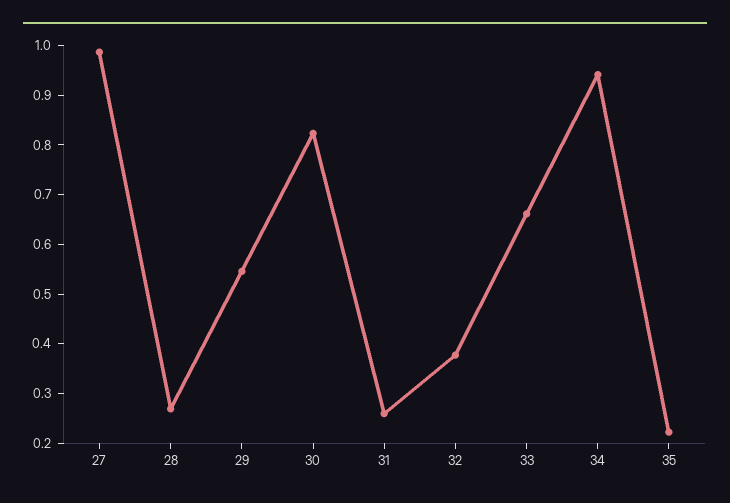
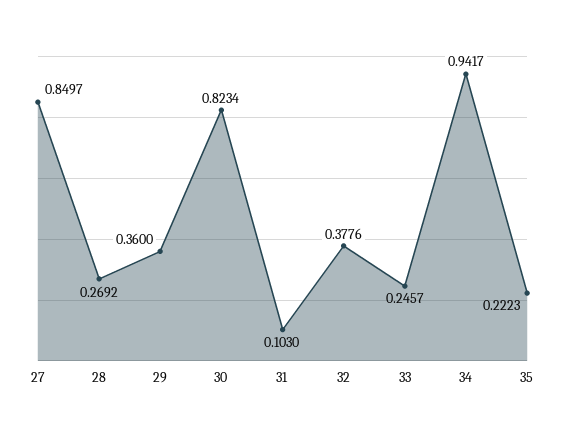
  {
-   "27": 0.98,
+   "27": 0.8497,
    "28": 0.2692,
-   "29": 0.54,
+   "29": 0.36,
    "30": 0.8234,
-   "31": 0.26,
+   "31": 0.103,
    "32": 0.3776,
-   "33": 0.66,
+   "33": 0.2457,
    "34": 0.9417,
    "35": 0.2223
  }

